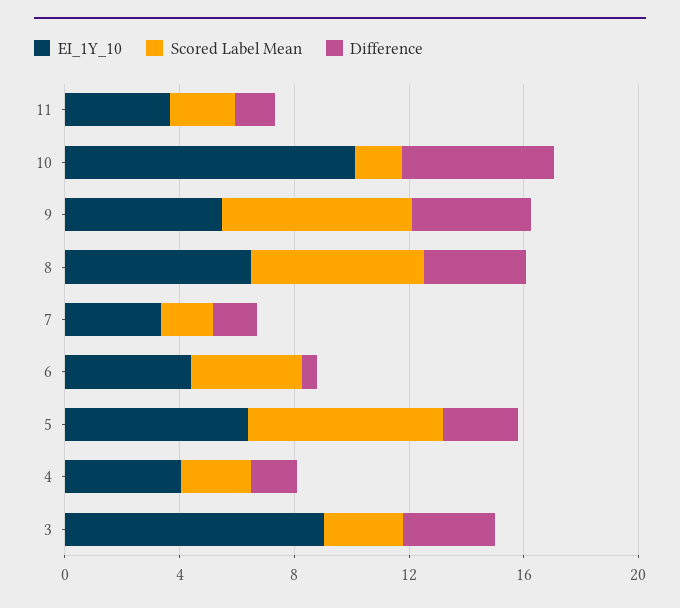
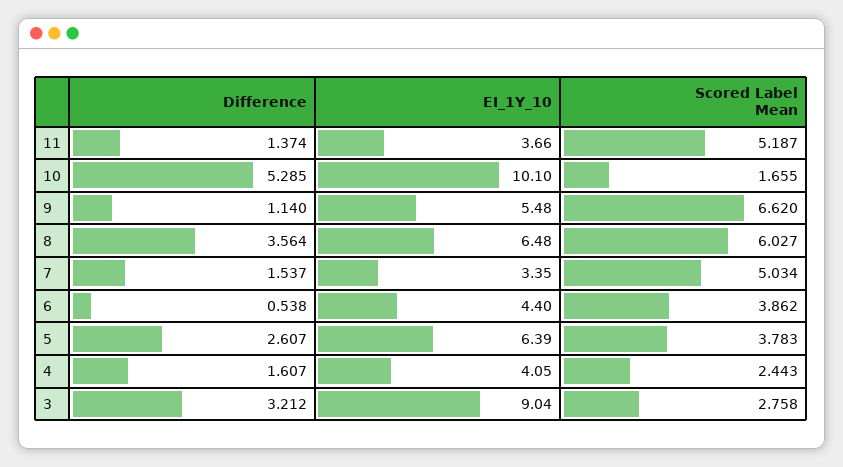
  {
    "EI_1Y_10": {
      "11": 3.66,
      "10": 10.1,
      "9": 5.48,
      "8": 6.48,
      "7": 3.35,
      "6": 4.4,
      "5": 6.39,
      "4": 4.05,
      "3": 9.04
    },
    "Scored Label Mean": {
-     "11": 2,
+     "11": 5.187,
      "10": 1.655,
      "9": 6.62,
      "8": 6.027,
-     "7": 2,
+     "7": 5.034,
      "6": 3.862,
-     "5": 7,
+     "5": 3.783,
      "4": 2.443,
      "3": 2.758
    },
    "Difference": {
      "11": 1.374,
      "10": 5.285,
-     "9": 4,
+     "9": 1.14,
      "8": 3.564,
      "7": 1.537,
      "6": 0.538,
      "5": 2.607,
      "4": 1.607,
      "3": 3.212
    }
  }

